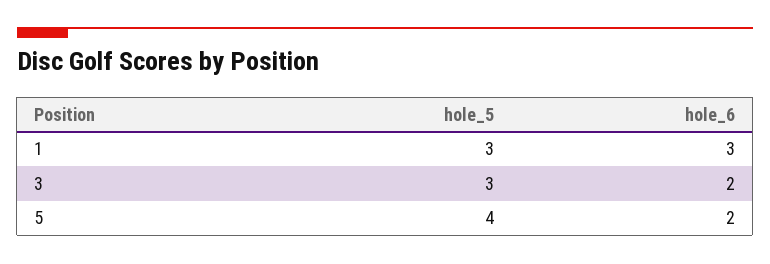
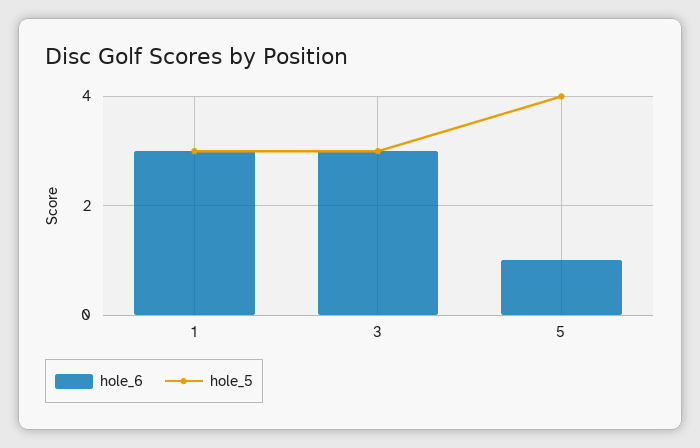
  {
    "hole_5": {
      "1": 3,
      "3": 3,
      "5": 4
    },
    "hole_6": {
      "1": 3,
-     "3": 2,
+     "3": 3,
-     "5": 2
+     "5": 1
    }
  }

